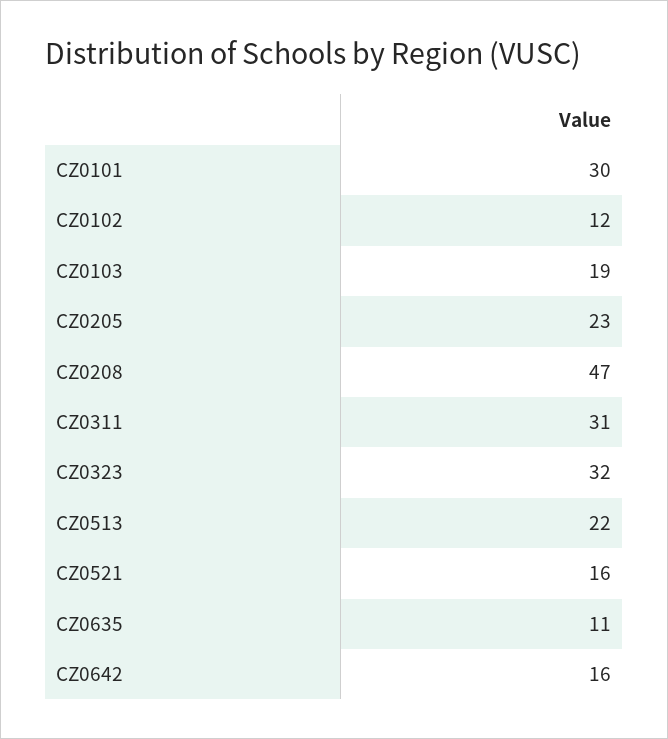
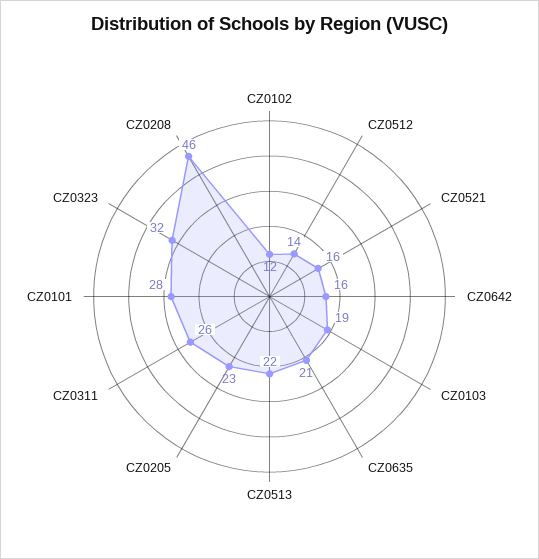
  {
-   "CZ0101": 30,
+   "CZ0101": 28,
    "CZ0102": 12,
    "CZ0103": 19,
    "CZ0205": 23,
-   "CZ0208": 47,
+   "CZ0208": 46,
-   "CZ0311": 31,
+   "CZ0311": 26,
    "CZ0323": 32,
    "CZ0513": 22,
    "CZ0521": 16,
-   "CZ0635": 11,
+   "CZ0635": 21,
-   "CZ0642": 16
+   "CZ0642": 16,
+   "CZ0512": 14
  }

